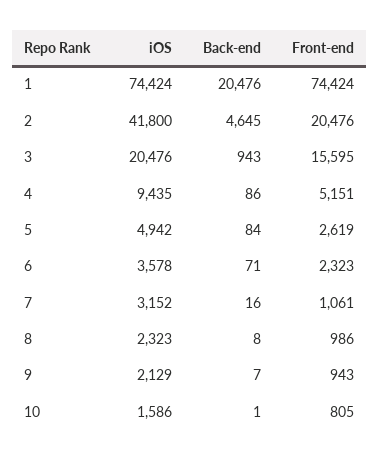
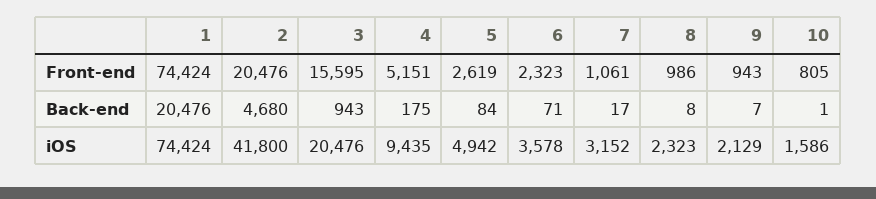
  {
    "iOS": {
      "1": 74424,
      "2": 41800,
      "3": 20476,
      "4": 9435,
      "5": 4942,
      "6": 3578,
      "7": 3152,
      "8": 2323,
      "9": 2129,
      "10": 1586
    },
    "Back-end": {
      "1": 20476,
-     "2": 4645,
+     "2": 4680,
      "3": 943,
-     "4": 86,
+     "4": 175,
      "5": 84,
      "6": 71,
-     "7": 16,
+     "7": 17,
      "8": 8,
      "9": 7,
      "10": 1
    },
    "Front-end": {
      "1": 74424,
      "2": 20476,
      "3": 15595,
      "4": 5151,
      "5": 2619,
      "6": 2323,
      "7": 1061,
      "8": 986,
      "9": 943,
      "10": 805
    }
  }

